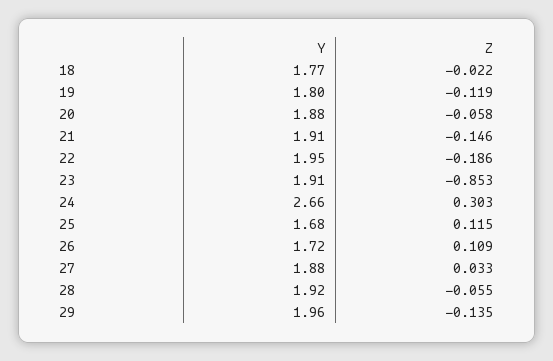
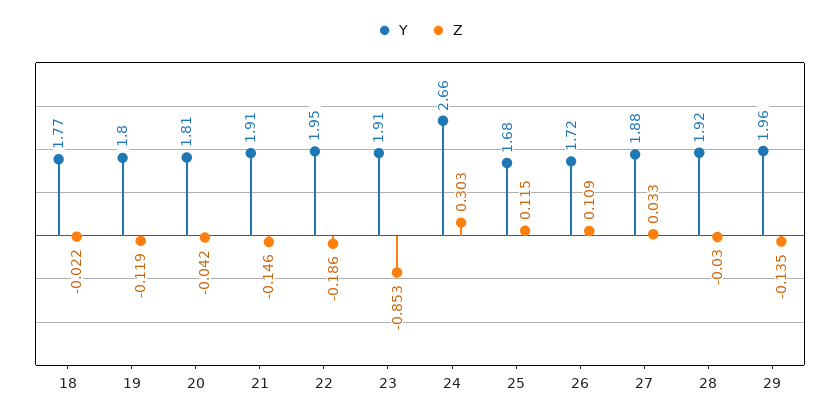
  {
    "Y": {
      "18": 1.77,
      "19": 1.8,
-     "20": 1.88,
+     "20": 1.81,
      "21": 1.91,
      "22": 1.95,
      "23": 1.91,
      "24": 2.66,
      "25": 1.68,
      "26": 1.72,
      "27": 1.88,
      "28": 1.92,
      "29": 1.96
    },
    "Z": {
      "18": -0.022,
      "19": -0.119,
-     "20": -0.058,
+     "20": -0.042,
      "21": -0.146,
      "22": -0.186,
      "23": -0.853,
      "24": 0.303,
      "25": 0.115,
      "26": 0.109,
      "27": 0.033,
-     "28": -0.055,
+     "28": -0.03,
      "29": -0.135
    }
  }

